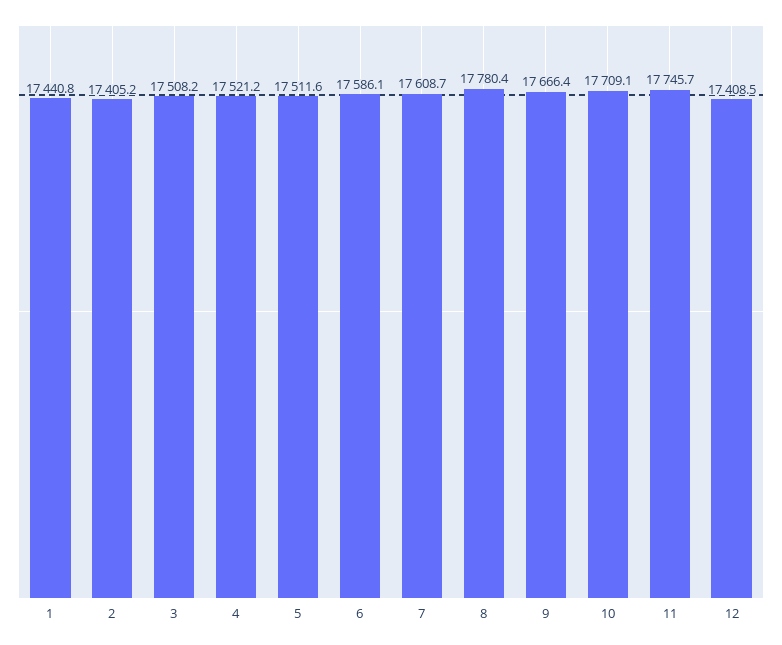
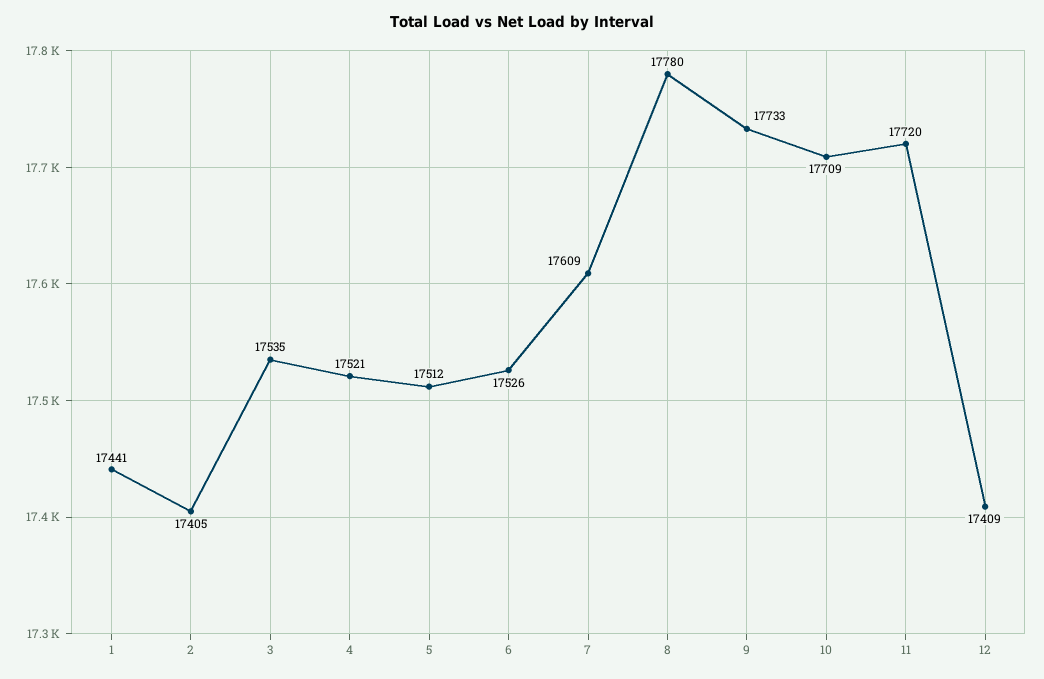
  {
    "1": 17440.8,
    "2": 17405.2,
-   "3": 17508.2,
+   "3": 17535,
    "4": 17521.2,
    "5": 17511.6,
-   "6": 17586.1,
+   "6": 17526,
    "7": 17608.7,
    "8": 17780.4,
-   "9": 17666.4,
+   "9": 17733,
    "10": 17709.1,
-   "11": 17745.7,
+   "11": 17720,
    "12": 17408.5
  }

